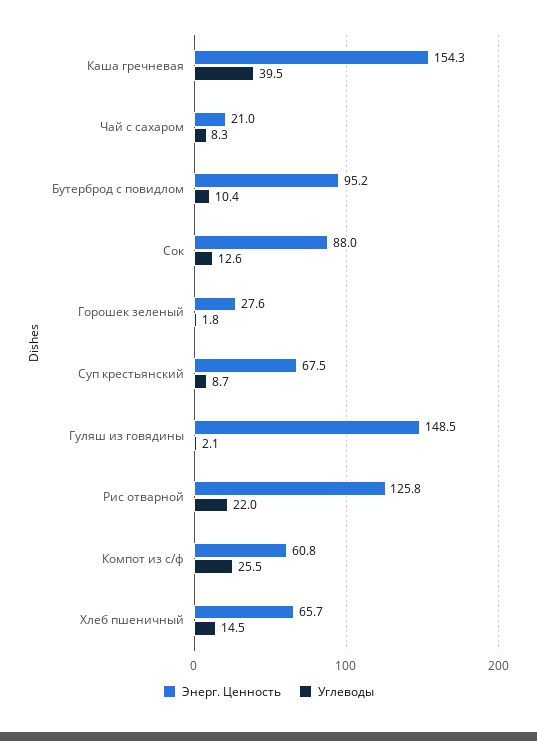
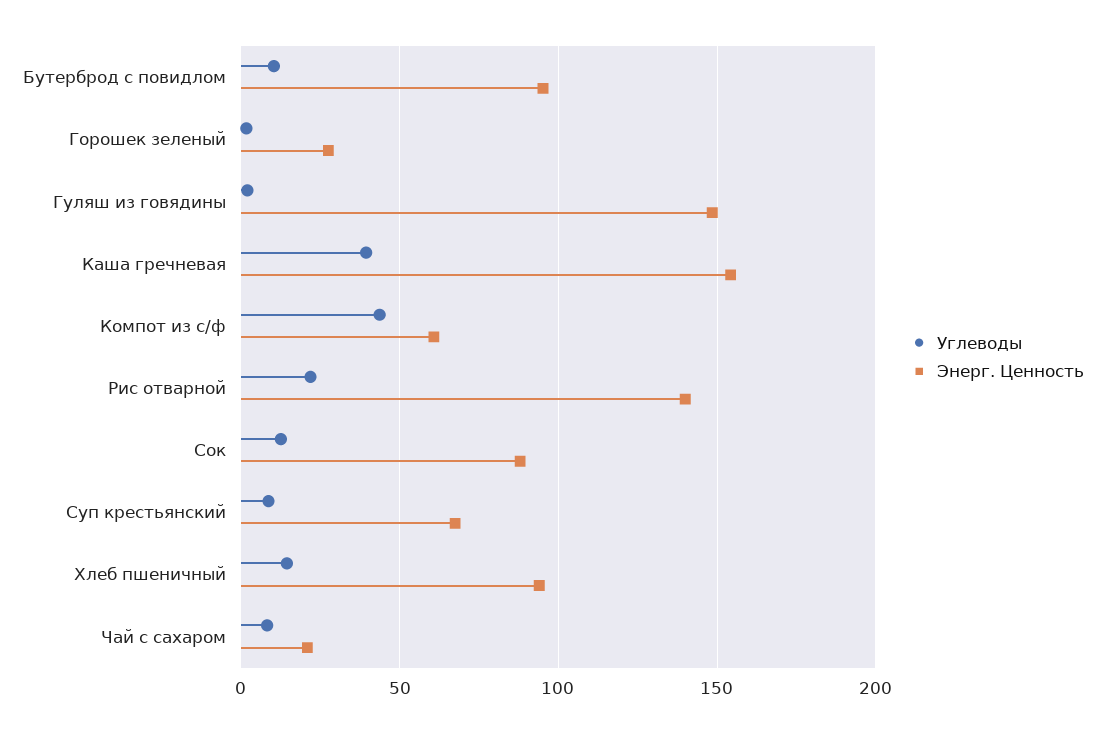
  {
    "Энерг. Ценность": {
      "Каша гречневая": 154.3,
      "Чай с сахаром": 21,
      "Бутерброд с повидлом": 95.2,
      "Сок": 88,
      "Горошек зеленый": 27.6,
      "Суп крестьянский": 67.5,
      "Гуляш из говядины": 148.5,
-     "Рис отварной": 125.8,
+     "Рис отварной": 140,
      "Компот из с/ф": 60.8,
-     "Хлеб пшеничный": 65.7
+     "Хлеб пшеничный": 95
    },
    "Углеводы": {
      "Каша гречневая": 39.5,
      "Чай с сахаром": 8.3,
      "Бутерброд с повидлом": 10.4,
      "Сок": 12.6,
      "Горошек зеленый": 1.8,
      "Суп крестьянский": 8.7,
      "Гуляш из говядины": 2.1,
      "Рис отварной": 22,
-     "Компот из с/ф": 25.5,
+     "Компот из с/ф": 45,
      "Хлеб пшеничный": 14.5
    }
  }

